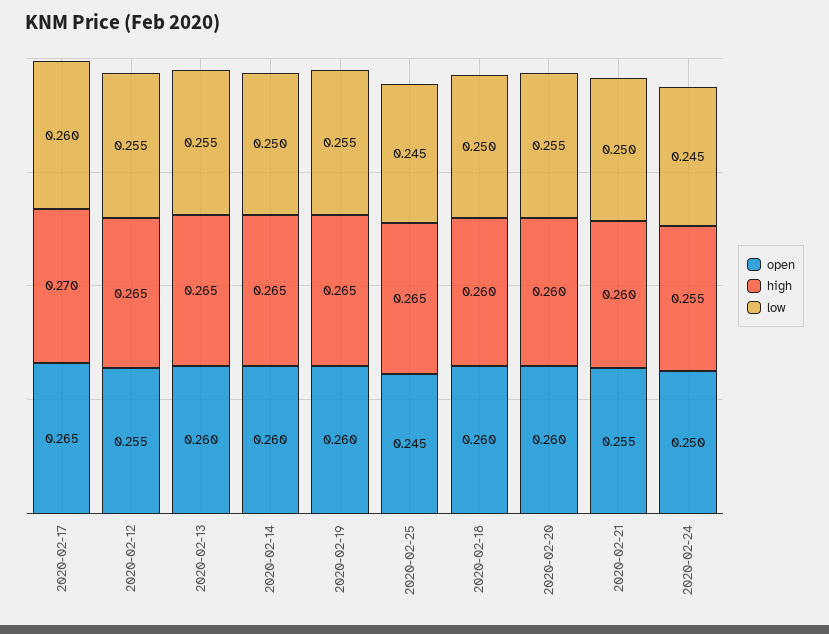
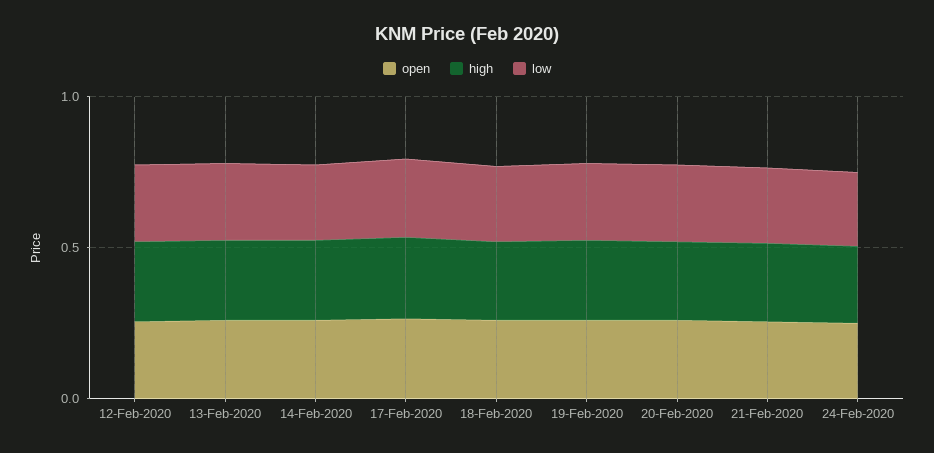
  {
    "open": {
      "2020-02-17": 0.265,
      "2020-02-12": 0.255,
      "2020-02-13": 0.26,
      "2020-02-14": 0.26,
      "2020-02-19": 0.26,
-     "2020-02-25": 0.245,
      "2020-02-18": 0.26,
      "2020-02-20": 0.26,
      "2020-02-21": 0.255,
      "2020-02-24": 0.25
    },
    "high": {
      "2020-02-17": 0.27,
      "2020-02-12": 0.265,
      "2020-02-13": 0.265,
      "2020-02-14": 0.265,
      "2020-02-19": 0.265,
-     "2020-02-25": 0.265,
      "2020-02-18": 0.26,
      "2020-02-20": 0.26,
      "2020-02-21": 0.26,
      "2020-02-24": 0.255
    },
    "low": {
      "2020-02-17": 0.26,
      "2020-02-12": 0.255,
      "2020-02-13": 0.255,
      "2020-02-14": 0.25,
      "2020-02-19": 0.255,
-     "2020-02-25": 0.245,
      "2020-02-18": 0.25,
      "2020-02-20": 0.255,
      "2020-02-21": 0.25,
      "2020-02-24": 0.245
    }
  }

